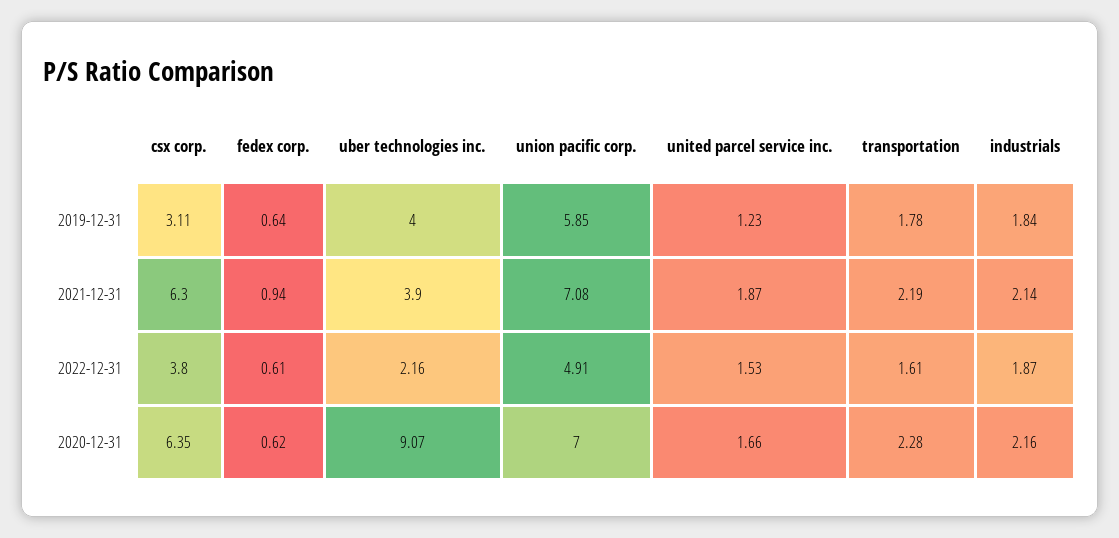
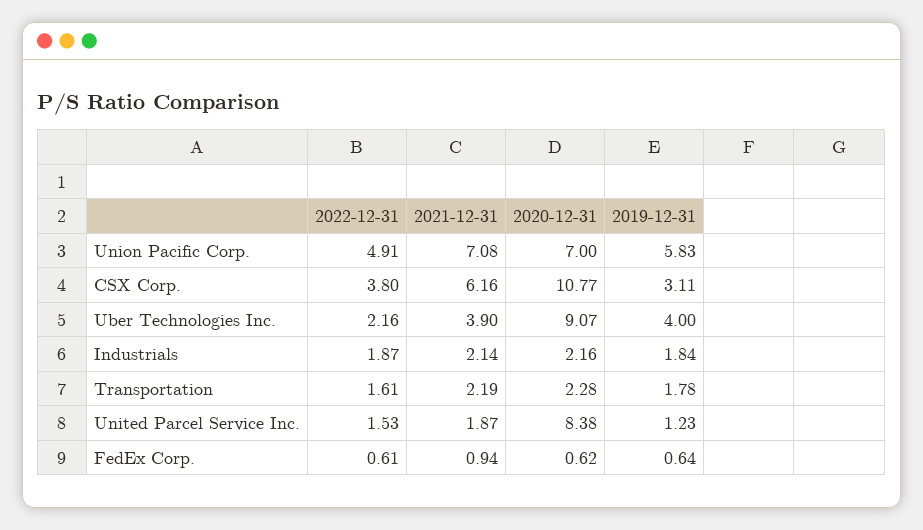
  {
    "csx corp.": {
      "2019-12-31": 3.11,
-     "2021-12-31": 6.3,
+     "2021-12-31": 6.16,
      "2022-12-31": 3.8,
-     "2020-12-31": 6.35
+     "2020-12-31": 10.77
    },
    "fedex corp.": {
      "2019-12-31": 0.64,
      "2021-12-31": 0.94,
      "2022-12-31": 0.61,
      "2020-12-31": 0.62
    },
    "uber technologies inc.": {
      "2019-12-31": 4,
      "2021-12-31": 3.9,
      "2022-12-31": 2.16,
      "2020-12-31": 9.07
    },
    "union pacific corp.": {
-     "2019-12-31": 5.85,
+     "2019-12-31": 5.83,
      "2021-12-31": 7.08,
      "2022-12-31": 4.91,
      "2020-12-31": 7
    },
    "united parcel service inc.": {
      "2019-12-31": 1.23,
      "2021-12-31": 1.87,
      "2022-12-31": 1.53,
-     "2020-12-31": 1.66
+     "2020-12-31": 8.38
    },
    "transportation": {
      "2019-12-31": 1.78,
      "2021-12-31": 2.19,
      "2022-12-31": 1.61,
      "2020-12-31": 2.28
    },
    "industrials": {
      "2019-12-31": 1.84,
      "2021-12-31": 2.14,
      "2022-12-31": 1.87,
      "2020-12-31": 2.16
    }
  }

